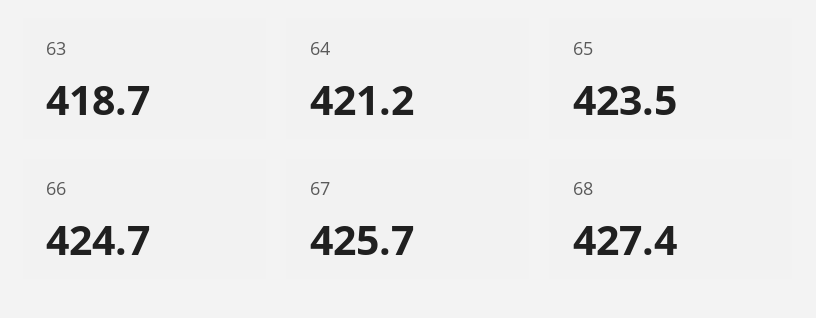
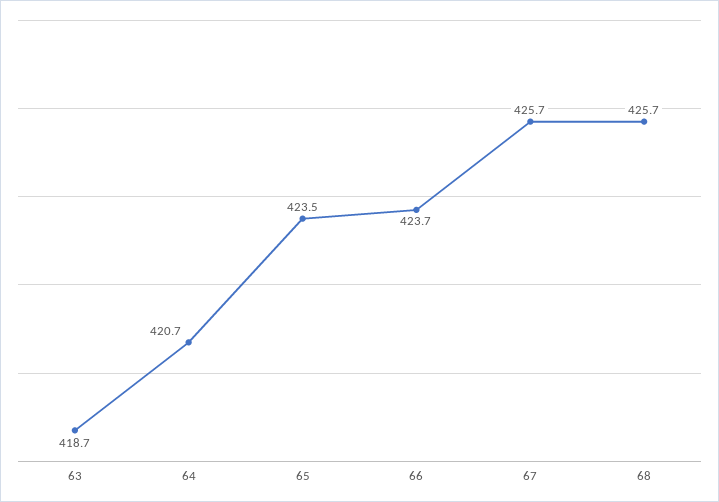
  {
    "63": 418.7,
-   "64": 421.2,
+   "64": 420.7,
    "65": 423.5,
-   "66": 424.7,
+   "66": 423.7,
    "67": 425.7,
-   "68": 427.4
+   "68": 425.7
  }

